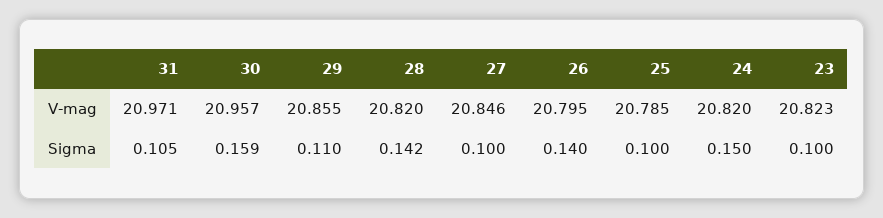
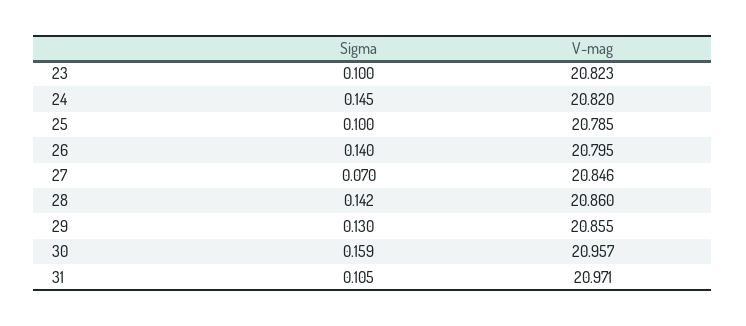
  {
    "31": {
      "V-mag": 20.971,
      "Sigma": 0.105
    },
    "30": {
      "V-mag": 20.957,
      "Sigma": 0.159
    },
    "29": {
      "V-mag": 20.855,
-     "Sigma": 0.11
+     "Sigma": 0.13
    },
    "28": {
-     "V-mag": 20.82,
+     "V-mag": 20.86,
      "Sigma": 0.142
    },
    "27": {
      "V-mag": 20.846,
-     "Sigma": 0.1
+     "Sigma": 0.07
    },
    "26": {
      "V-mag": 20.795,
      "Sigma": 0.14
    },
    "25": {
      "V-mag": 20.785,
      "Sigma": 0.1
    },
    "24": {
      "V-mag": 20.82,
-     "Sigma": 0.15
+     "Sigma": 0.145
    },
    "23": {
      "V-mag": 20.823,
      "Sigma": 0.1
    }
  }

